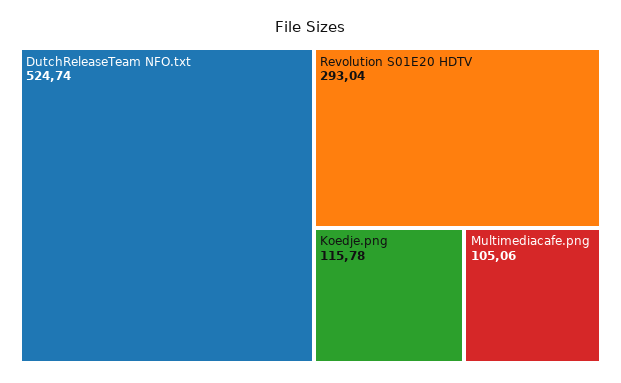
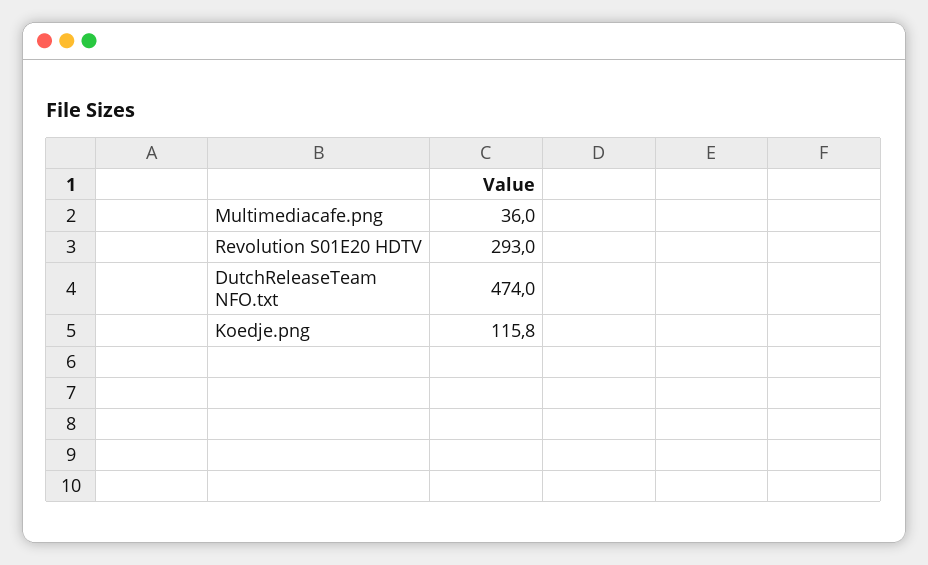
  {
-   "DutchReleaseTeam NFO.txt": 524.74,
+   "DutchReleaseTeam NFO.txt": 474,
    "Revolution S01E20 HDTV": 293.04,
    "Koedje.png": 115.78,
-   "Multimediacafe.png": 105.06
+   "Multimediacafe.png": 36
  }

